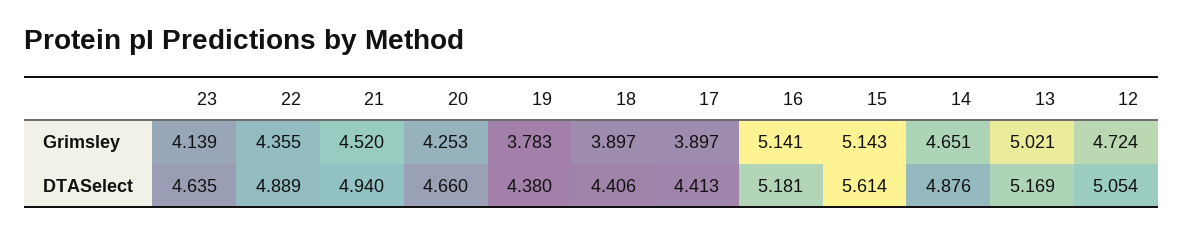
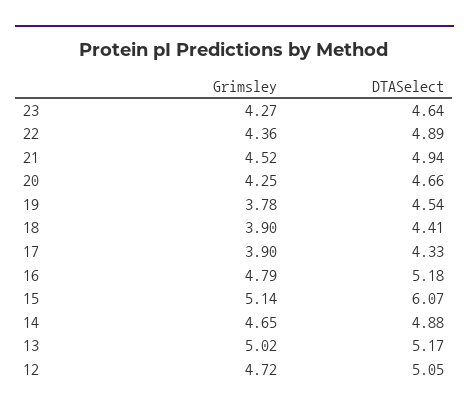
  {
    "23": {
-     "Grimsley": 4.139,
+     "Grimsley": 4.27,
      "DTASelect": 4.635
    },
    "22": {
      "Grimsley": 4.355,
      "DTASelect": 4.889
    },
    "21": {
      "Grimsley": 4.52,
      "DTASelect": 4.94
    },
    "20": {
      "Grimsley": 4.253,
      "DTASelect": 4.66
    },
    "19": {
      "Grimsley": 3.783,
-     "DTASelect": 4.38
+     "DTASelect": 4.54
    },
    "18": {
      "Grimsley": 3.897,
      "DTASelect": 4.406
    },
    "17": {
      "Grimsley": 3.897,
-     "DTASelect": 4.413
+     "DTASelect": 4.33
    },
    "16": {
-     "Grimsley": 5.141,
+     "Grimsley": 4.79,
      "DTASelect": 5.181
    },
    "15": {
      "Grimsley": 5.143,
-     "DTASelect": 5.614
+     "DTASelect": 6.07
    },
    "14": {
      "Grimsley": 4.651,
      "DTASelect": 4.876
    },
    "13": {
      "Grimsley": 5.021,
      "DTASelect": 5.169
    },
    "12": {
      "Grimsley": 4.724,
      "DTASelect": 5.054
    }
  }

